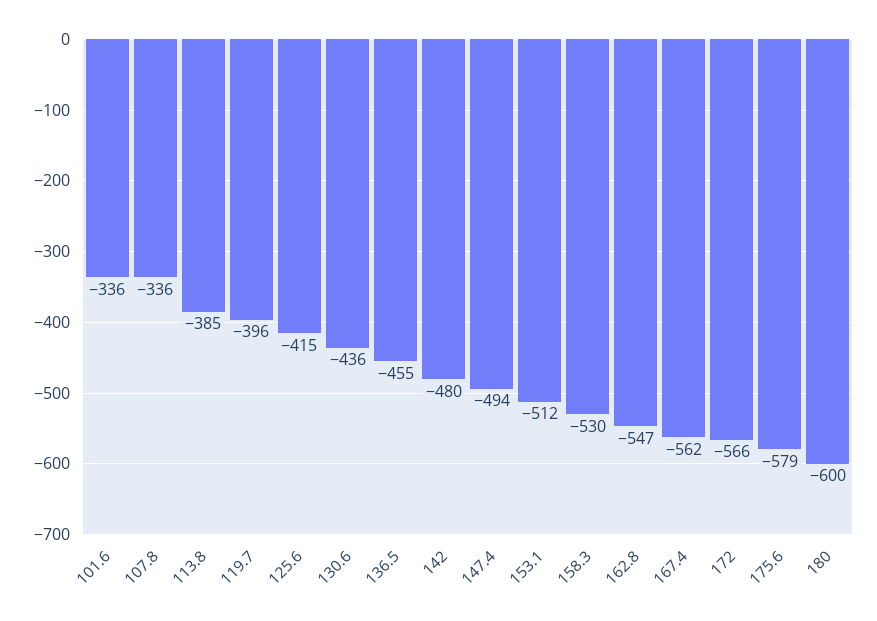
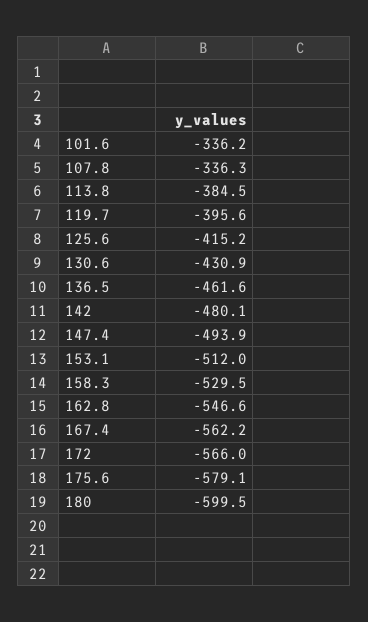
  {
    "101.6": -336.2,
    "107.8": -336.3,
    "113.8": -384.5,
    "119.7": -395.6,
    "125.6": -415.2,
-   "130.6": -436,
+   "130.6": -430.9,
-   "136.5": -455,
+   "136.5": -461.6,
    "142": -480.1,
    "147.4": -493.9,
    "153.1": -512,
    "158.3": -529.5,
    "162.8": -546.6,
    "167.4": -562.2,
    "172": -566,
    "175.6": -579.1,
    "180": -599.5
  }

